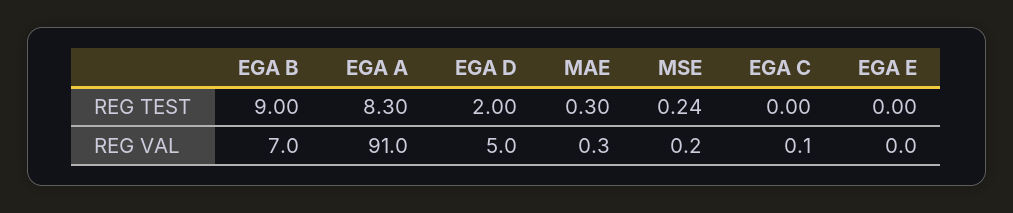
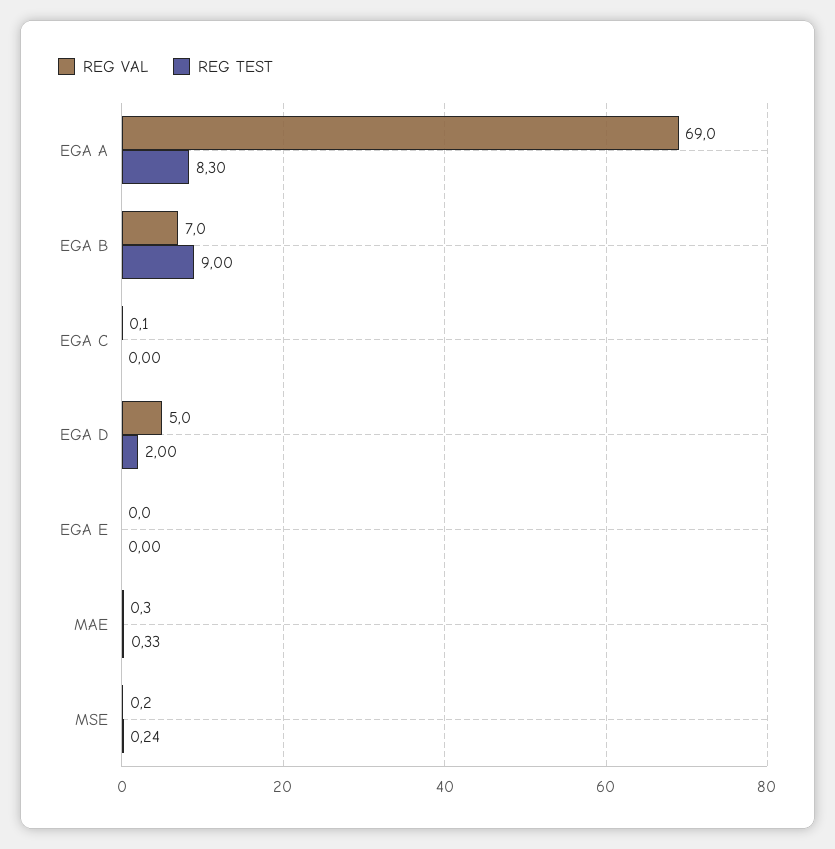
  {
    "REG TEST": {
      "EGA B": 9,
      "EGA A": 8.3,
      "EGA D": 2,
-     "MAE": 0.3,
+     "MAE": 0.33,
      "MSE": 0.24,
      "EGA C": 0,
      "EGA E": 0
    },
    "REG VAL": {
      "EGA B": 7,
-     "EGA A": 91,
+     "EGA A": 69,
      "EGA D": 5,
      "MAE": 0.3,
      "MSE": 0.2,
      "EGA C": 0.1,
      "EGA E": 0
    }
  }

